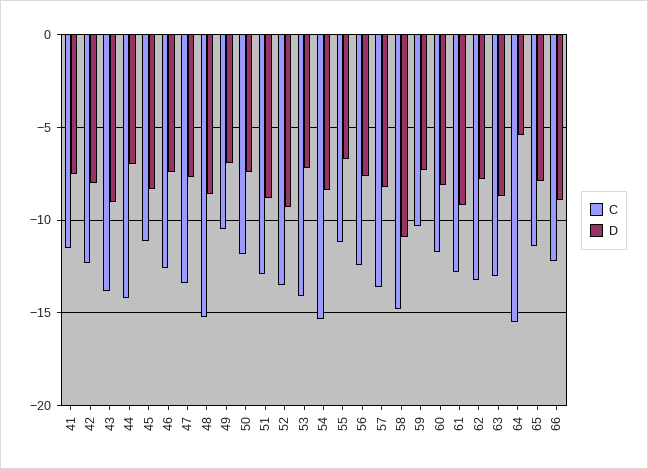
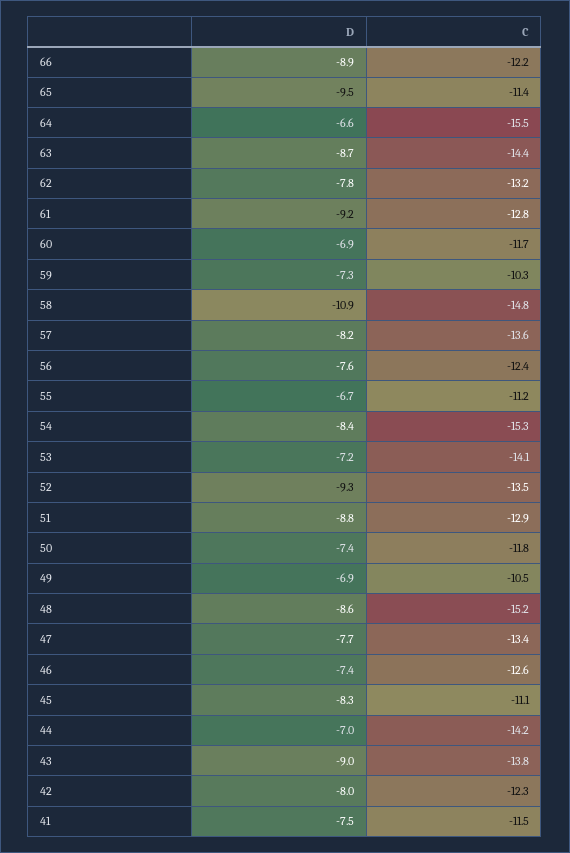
  {
    "C": {
      "41": -11.5,
      "42": -12.3,
      "43": -13.8,
      "44": -14.2,
      "45": -11.1,
      "46": -12.6,
      "47": -13.4,
      "48": -15.2,
      "49": -10.5,
      "50": -11.8,
      "51": -12.9,
      "52": -13.5,
      "53": -14.1,
      "54": -15.3,
      "55": -11.2,
      "56": -12.4,
      "57": -13.6,
      "58": -14.8,
      "59": -10.3,
      "60": -11.7,
      "61": -12.8,
      "62": -13.2,
-     "63": -13,
+     "63": -14.4,
      "64": -15.5,
      "65": -11.4,
      "66": -12.2
    },
    "D": {
      "41": -7.5,
      "42": -8,
      "43": -9,
      "44": -7,
      "45": -8.3,
      "46": -7.4,
      "47": -7.7,
      "48": -8.6,
      "49": -6.9,
      "50": -7.4,
      "51": -8.8,
      "52": -9.3,
      "53": -7.2,
      "54": -8.4,
      "55": -6.7,
      "56": -7.6,
      "57": -8.2,
      "58": -10.9,
      "59": -7.3,
-     "60": -8,
+     "60": -6.9,
      "61": -9.2,
      "62": -7.8,
      "63": -8.7,
-     "64": -5.5,
+     "64": -6.6,
-     "65": -8,
+     "65": -9.5,
      "66": -8.9
    }
  }

